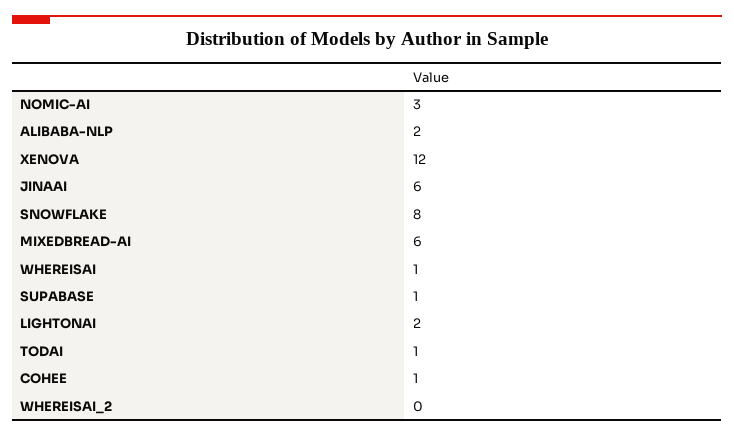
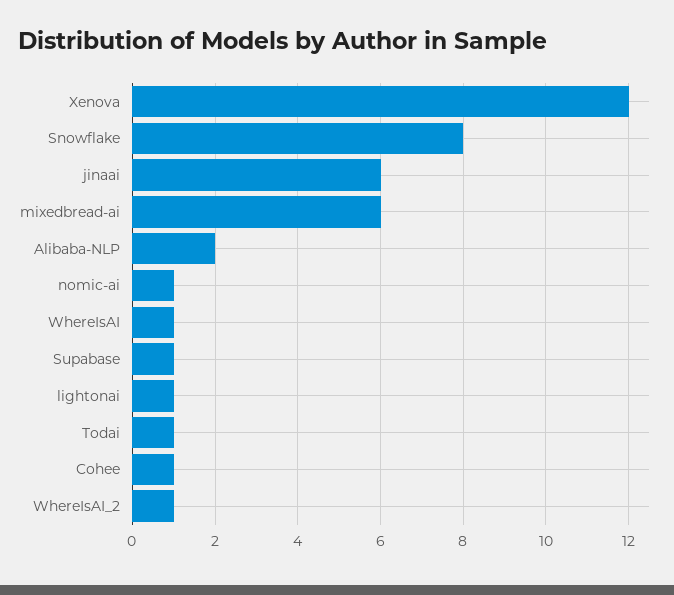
  {
-   "NOMIC-AI": 3,
+   "NOMIC-AI": 1,
    "ALIBABA-NLP": 2,
    "XENOVA": 12,
    "JINAAI": 6,
    "SNOWFLAKE": 8,
    "MIXEDBREAD-AI": 6,
    "WHEREISAI": 1,
    "SUPABASE": 1,
-   "LIGHTONAI": 2,
+   "LIGHTONAI": 1,
    "TODAI": 1,
    "COHEE": 1,
-   "WHEREISAI_2": 0
+   "WHEREISAI_2": 1
  }

